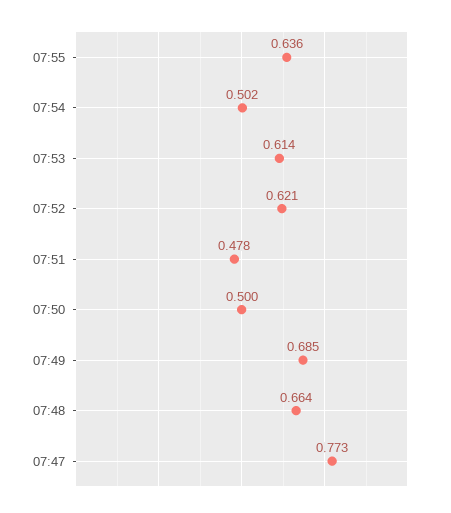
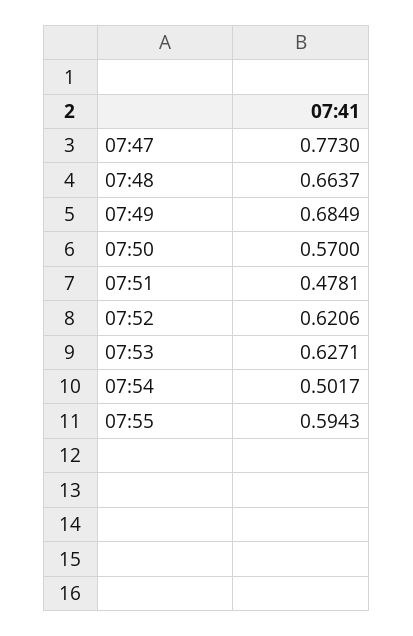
  {
-   "07:55": 0.636,
+   "07:55": 0.5943,
    "07:54": 0.5017,
-   "07:53": 0.614,
+   "07:53": 0.6271,
    "07:52": 0.6206,
    "07:51": 0.4781,
-   "07:50": 0.5,
+   "07:50": 0.57,
    "07:49": 0.6849,
    "07:48": 0.6637,
    "07:47": 0.773
  }

